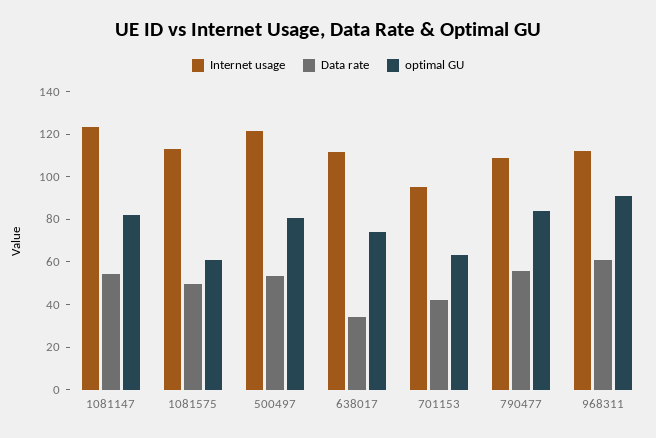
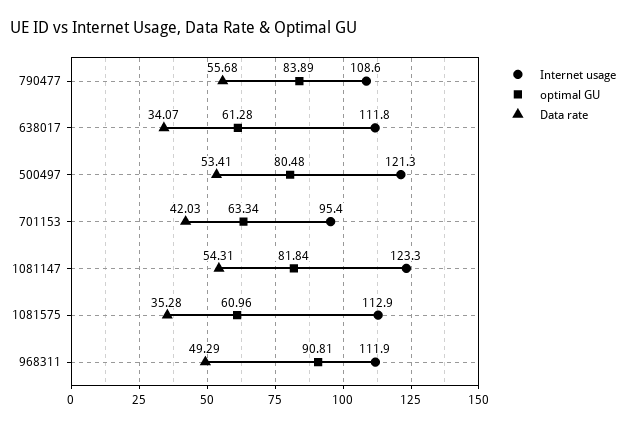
  {
    "Internet usage": {
      "1081147": 123.3,
      "1081575": 112.9,
      "500497": 121.3,
      "638017": 111.8,
      "701153": 95.4,
      "790477": 108.6,
      "968311": 111.9
    },
    "Data rate": {
      "1081147": 54.31,
-     "1081575": 50,
+     "1081575": 35.28,
      "500497": 53.41,
      "638017": 34.07,
      "701153": 42.03,
      "790477": 55.68,
-     "968311": 60
+     "968311": 49.29
    },
    "optimal GU": {
      "1081147": 81.84,
      "1081575": 60.96,
      "500497": 80.48,
-     "638017": 75,
+     "638017": 61.28,
      "701153": 63.34,
      "790477": 83.89,
      "968311": 90.81
    }
  }

